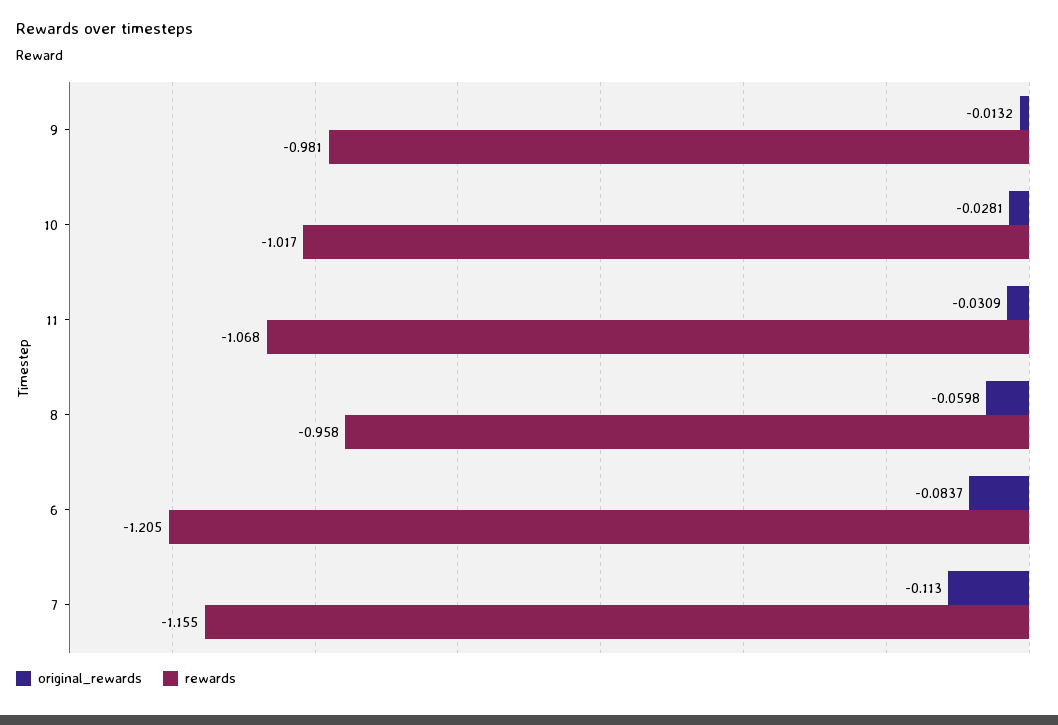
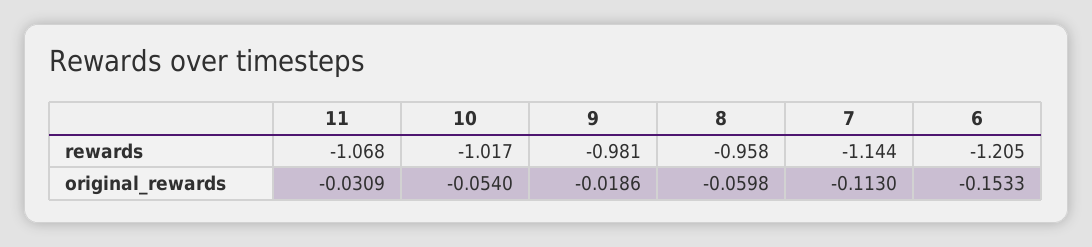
  {
    "original_rewards": {
-     "9": -0.0132,
+     "9": -0.0186,
-     "10": -0.0281,
+     "10": -0.054,
      "11": -0.0309,
      "8": -0.0598,
-     "6": -0.0837,
+     "6": -0.1533,
      "7": -0.113
    },
    "rewards": {
      "9": -0.981,
      "10": -1.017,
      "11": -1.068,
      "8": -0.958,
      "6": -1.205,
-     "7": -1.155
+     "7": -1.144
    }
  }

